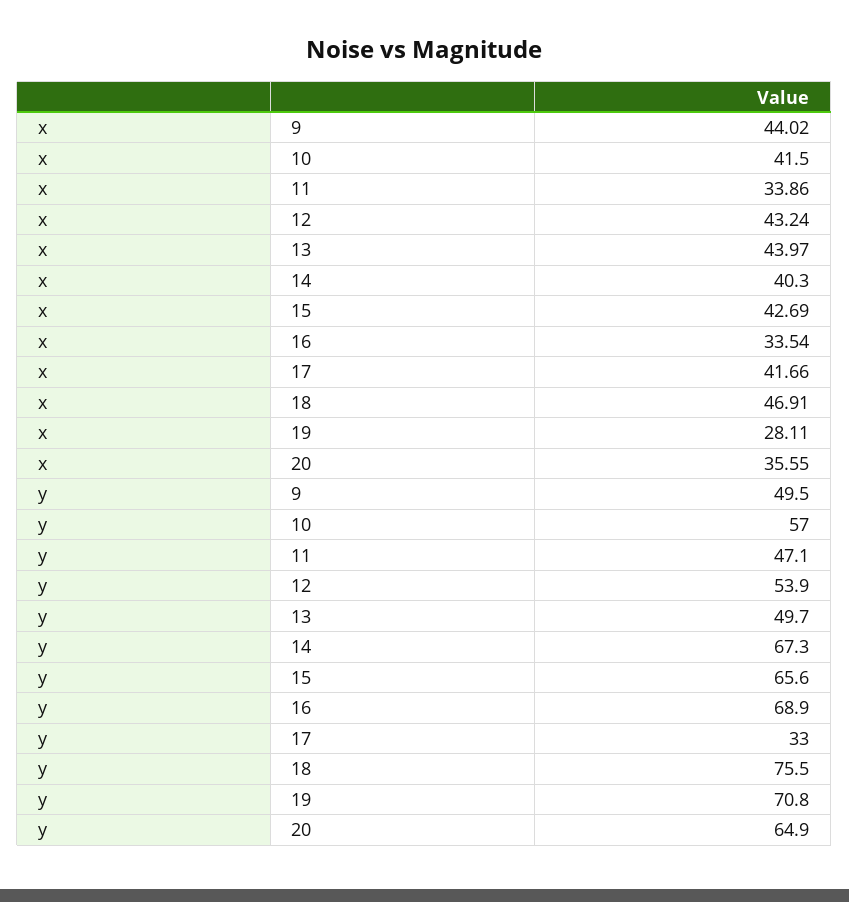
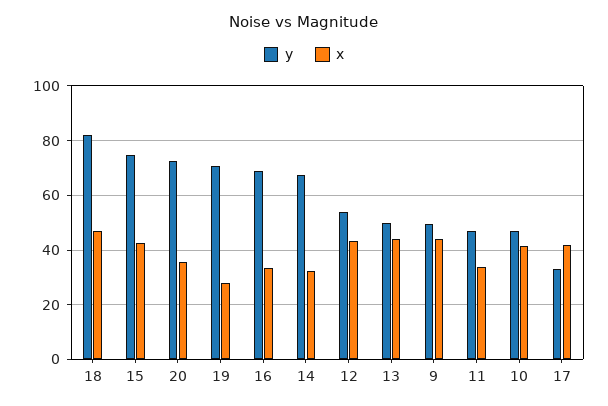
  {
    "x": {
      "9": 44.02,
      "10": 41.5,
      "11": 33.86,
      "12": 43.24,
      "13": 43.97,
-     "14": 40.3,
+     "14": 32.5,
      "15": 42.69,
      "16": 33.54,
      "17": 41.66,
      "18": 46.91,
      "19": 28.11,
      "20": 35.55
    },
    "y": {
      "9": 49.5,
-     "10": 57,
+     "10": 47.5,
      "11": 47.1,
      "12": 53.9,
      "13": 49.7,
      "14": 67.3,
-     "15": 65.6,
+     "15": 75,
      "16": 68.9,
      "17": 33,
-     "18": 75.5,
+     "18": 82.5,
      "19": 70.8,
-     "20": 64.9
+     "20": 72.5
    }
  }

